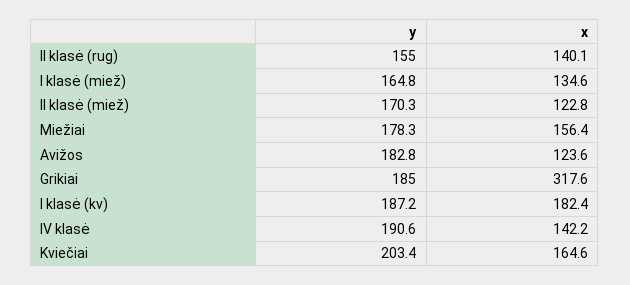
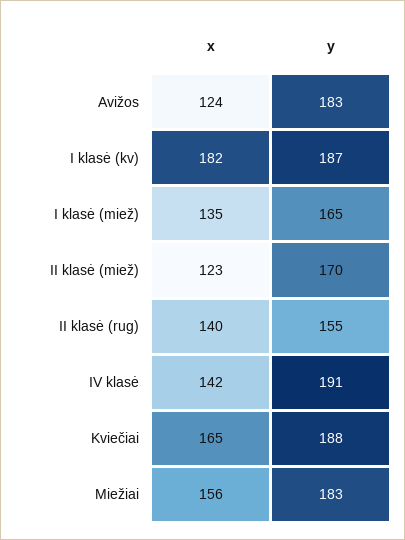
  {
    "y": {
      "II klasė (rug)": 155,
      "I klasė (miež)": 164.8,
      "II klasė (miež)": 170.3,
-     "Miežiai": 178.3,
+     "Miežiai": 183,
      "Avižos": 182.8,
-     "Grikiai": 185,
      "I klasė (kv)": 187.2,
      "IV klasė": 190.6,
-     "Kviečiai": 203.4
+     "Kviečiai": 188
    },
    "x": {
      "II klasė (rug)": 140.1,
      "I klasė (miež)": 134.6,
      "II klasė (miež)": 122.8,
      "Miežiai": 156.4,
      "Avižos": 123.6,
-     "Grikiai": 317.6,
      "I klasė (kv)": 182.4,
      "IV klasė": 142.2,
      "Kviečiai": 164.6
    }
  }

